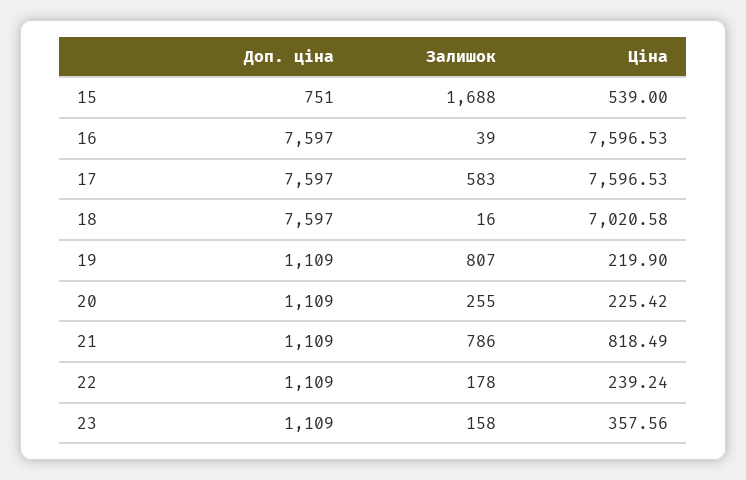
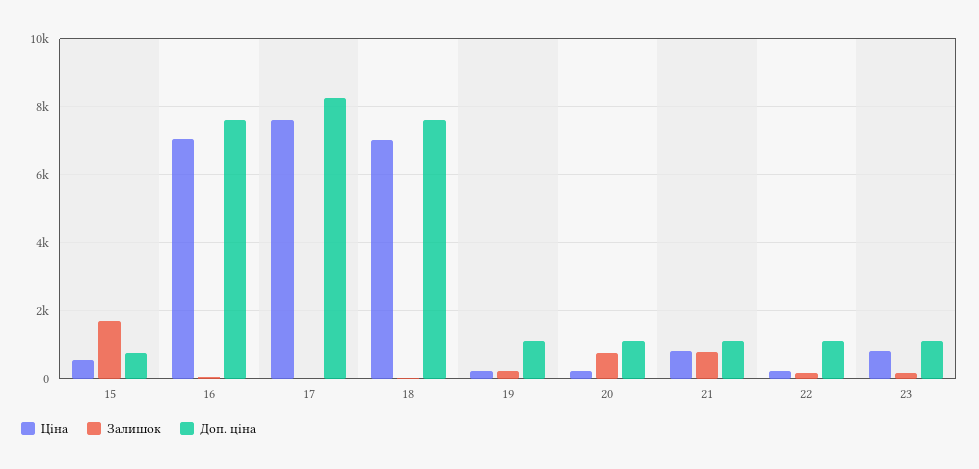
  {
    "Доп. ціна": {
      "15": 751,
      "16": 7597,
-     "17": 7597,
+     "17": 8200,
      "18": 7597,
      "19": 1109,
      "20": 1109,
      "21": 1109,
      "22": 1109,
      "23": 1109
    },
    "Залишок": {
      "15": 1688,
      "16": 39,
-     "17": 583,
+     "17": 0,
      "18": 16,
-     "19": 807,
+     "19": 200,
-     "20": 255,
+     "20": 800,
      "21": 786,
      "22": 178,
      "23": 158
    },
    "Ціна": {
      "15": 539,
-     "16": 7596.53,
+     "16": 7000,
      "17": 7596.53,
      "18": 7020.58,
      "19": 219.9,
      "20": 225.42,
      "21": 818.49,
      "22": 239.24,
-     "23": 357.56
+     "23": 800
    }
  }

